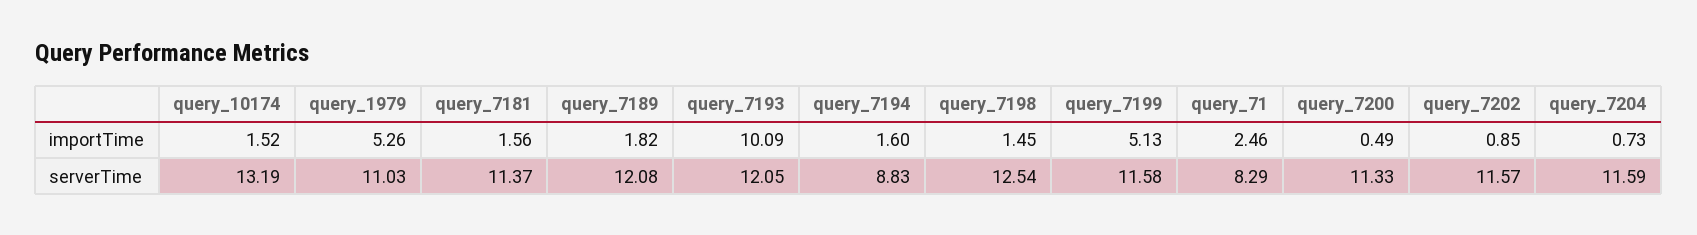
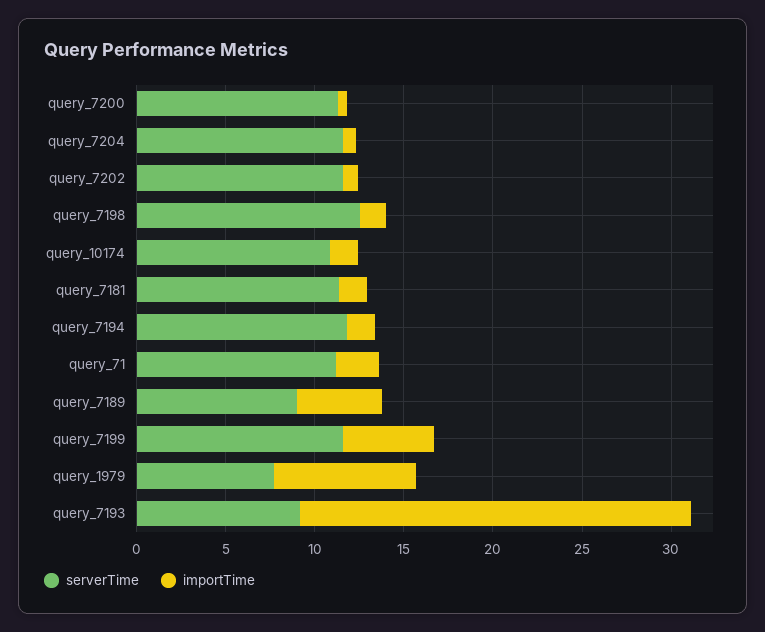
  {
    "importTime": {
      "query_10174": 1.52,
-     "query_1979": 5.26,
+     "query_1979": 8,
      "query_7181": 1.56,
-     "query_7189": 1.82,
+     "query_7189": 5,
-     "query_7193": 10.09,
+     "query_7193": 22,
      "query_7194": 1.6,
      "query_7198": 1.45,
      "query_7199": 5.13,
      "query_71": 2.46,
      "query_7200": 0.49,
      "query_7202": 0.85,
      "query_7204": 0.73
    },
    "serverTime": {
-     "query_10174": 13.19,
+     "query_10174": 11,
-     "query_1979": 11.03,
+     "query_1979": 8,
      "query_7181": 11.37,
-     "query_7189": 12.08,
+     "query_7189": 9,
-     "query_7193": 12.05,
+     "query_7193": 9,
-     "query_7194": 8.83,
+     "query_7194": 12,
      "query_7198": 12.54,
      "query_7199": 11.58,
-     "query_71": 8.29,
+     "query_71": 11,
      "query_7200": 11.33,
      "query_7202": 11.57,
      "query_7204": 11.59
    }
  }

